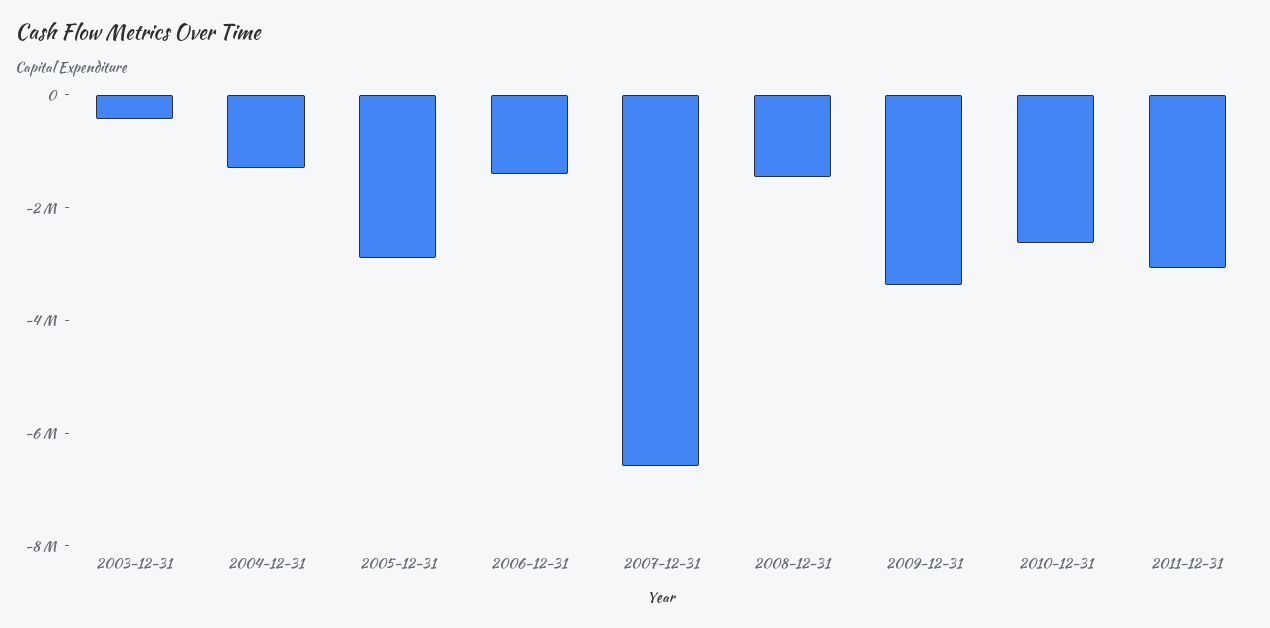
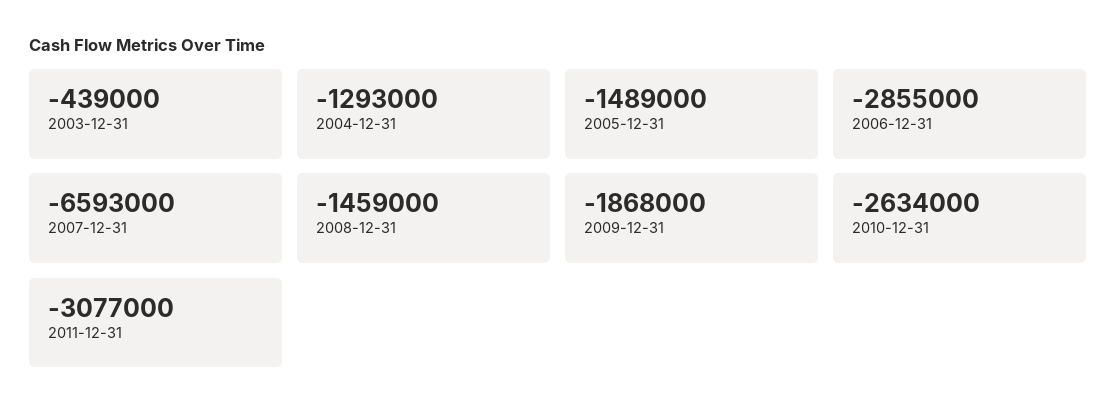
  {
    "2003-12-31": -439000,
    "2004-12-31": -1293000,
-   "2005-12-31": -3000000,
+   "2005-12-31": -1489000,
-   "2006-12-31": -1500000,
+   "2006-12-31": -2855000,
    "2007-12-31": -6593000,
    "2008-12-31": -1459000,
-   "2009-12-31": -3500000,
+   "2009-12-31": -1868000,
    "2010-12-31": -2634000,
    "2011-12-31": -3077000
  }

